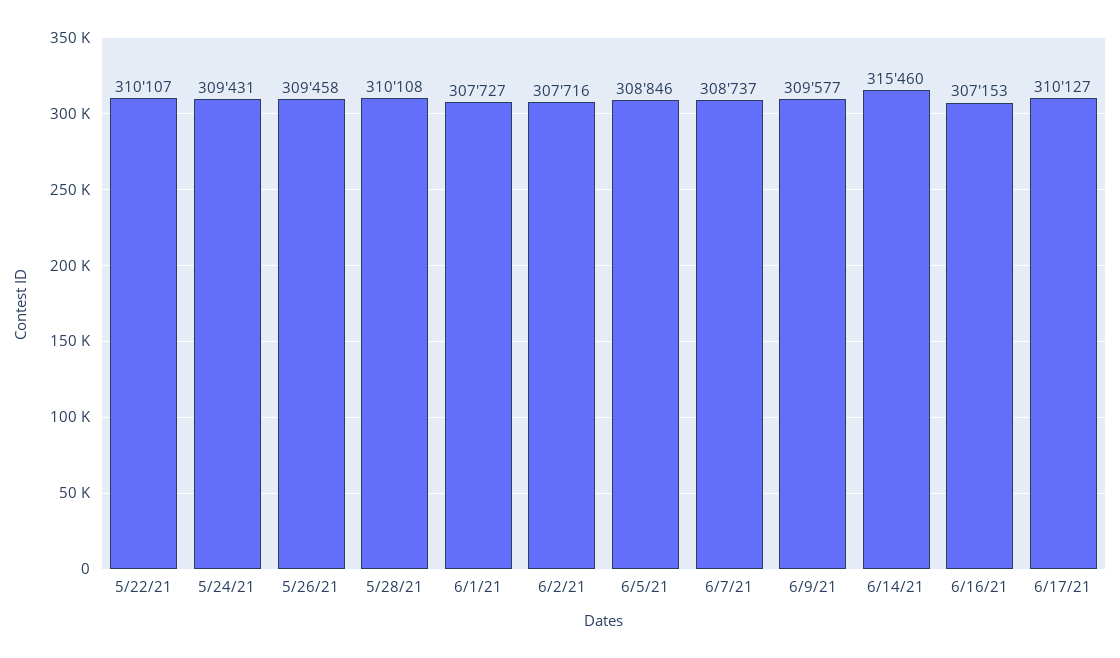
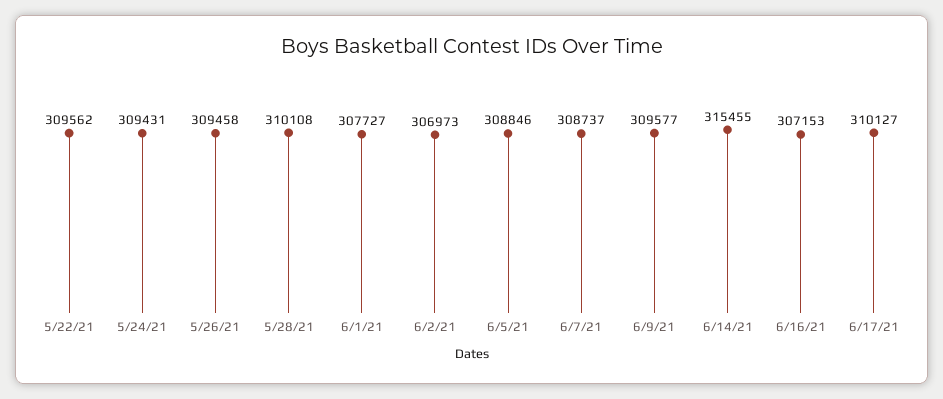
  {
-   "5/22/21": 310107,
+   "5/22/21": 309562,
    "5/24/21": 309431,
    "5/26/21": 309458,
    "5/28/21": 310108,
    "6/1/21": 307727,
-   "6/2/21": 307716,
+   "6/2/21": 306973,
    "6/5/21": 308846,
    "6/7/21": 308737,
    "6/9/21": 309577,
-   "6/14/21": 315460,
+   "6/14/21": 315455,
    "6/16/21": 307153,
    "6/17/21": 310127
  }

